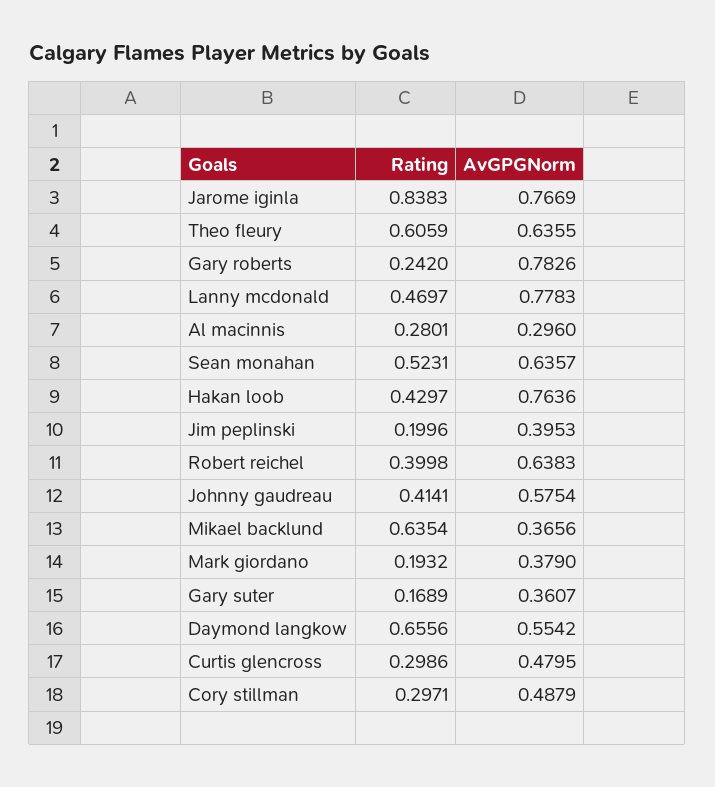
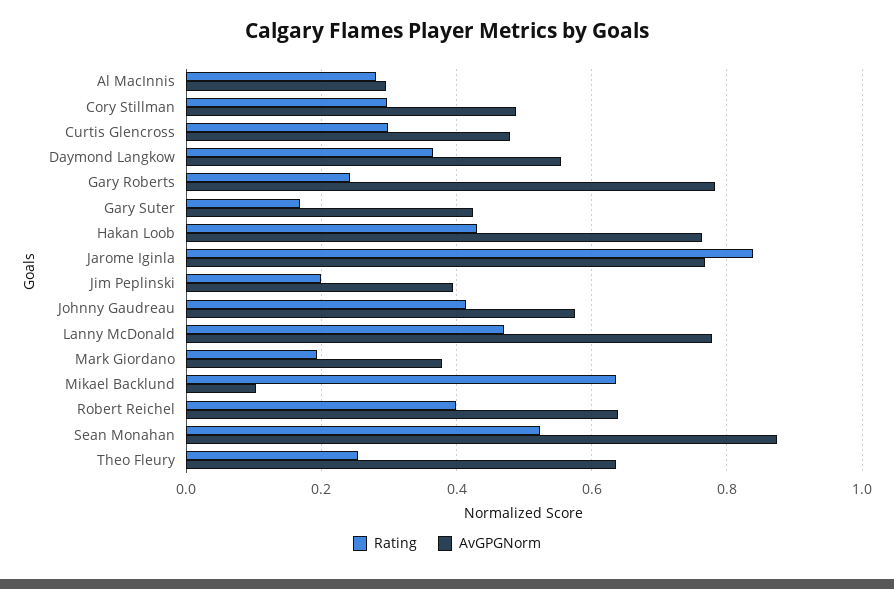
  {
    "Rating": {
      "Jarome iginla": 0.8383,
-     "Theo fleury": 0.6059,
+     "Theo fleury": 0.26,
      "Gary roberts": 0.242,
      "Lanny mcdonald": 0.4697,
      "Al macinnis": 0.2801,
      "Sean monahan": 0.5231,
      "Hakan loob": 0.4297,
      "Jim peplinski": 0.1996,
      "Robert reichel": 0.3998,
      "Johnny gaudreau": 0.4141,
      "Mikael backlund": 0.6354,
      "Mark giordano": 0.1932,
      "Gary suter": 0.1689,
-     "Daymond langkow": 0.6556,
+     "Daymond langkow": 0.36,
      "Curtis glencross": 0.2986,
      "Cory stillman": 0.2971
    },
    "AvGPGNorm": {
      "Jarome iginla": 0.7669,
      "Theo fleury": 0.6355,
      "Gary roberts": 0.7826,
      "Lanny mcdonald": 0.7783,
      "Al macinnis": 0.296,
-     "Sean monahan": 0.6357,
+     "Sean monahan": 0.88,
      "Hakan loob": 0.7636,
      "Jim peplinski": 0.3953,
      "Robert reichel": 0.6383,
      "Johnny gaudreau": 0.5754,
-     "Mikael backlund": 0.3656,
+     "Mikael backlund": 0.1,
      "Mark giordano": 0.379,
-     "Gary suter": 0.3607,
+     "Gary suter": 0.42,
      "Daymond langkow": 0.5542,
      "Curtis glencross": 0.4795,
      "Cory stillman": 0.4879
    }
  }

